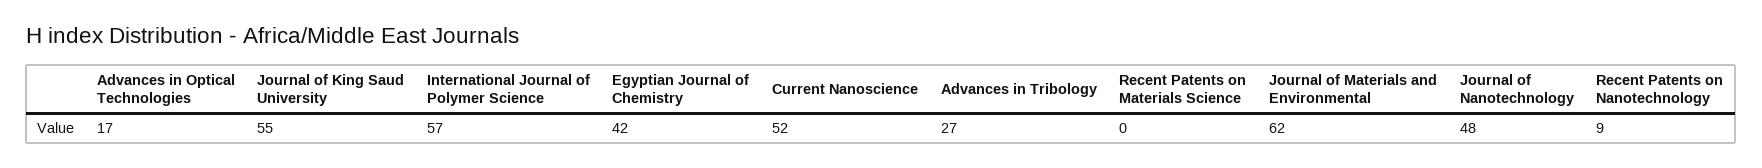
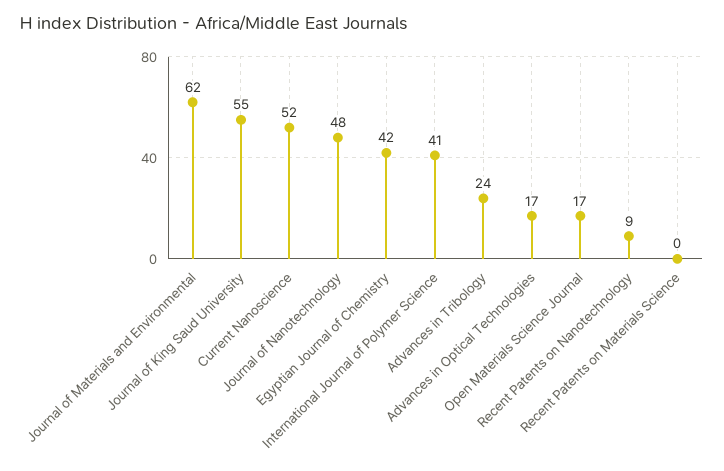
  {
    "Advances in Optical Technologies": 17,
    "Journal of King Saud University": 55,
-   "International Journal of Polymer Science": 57,
+   "International Journal of Polymer Science": 41,
    "Egyptian Journal of Chemistry": 42,
    "Current Nanoscience": 52,
-   "Advances in Tribology": 27,
+   "Advances in Tribology": 24,
    "Recent Patents on Materials Science": 0,
    "Journal of Materials and Environmental": 62,
    "Journal of Nanotechnology": 48,
-   "Recent Patents on Nanotechnology": 9
+   "Recent Patents on Nanotechnology": 9,
+   "Open Materials Science Journal": 17
  }

